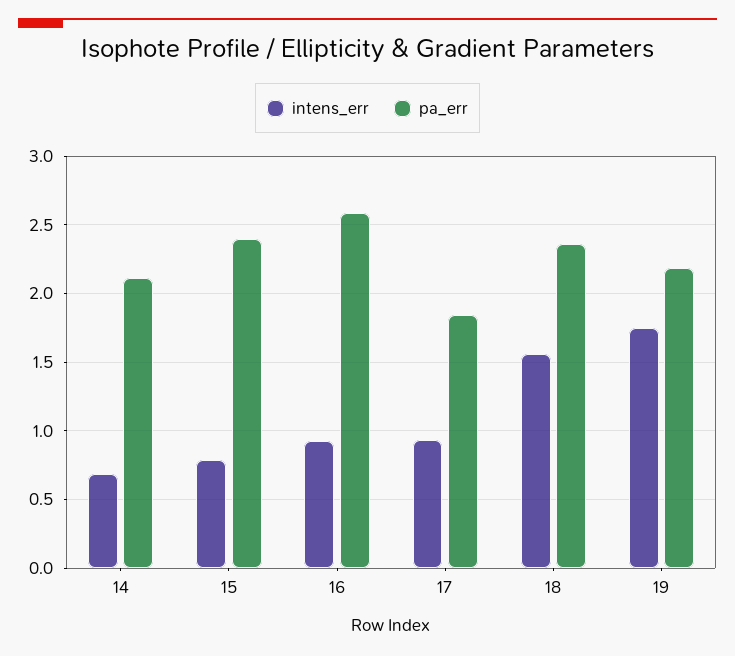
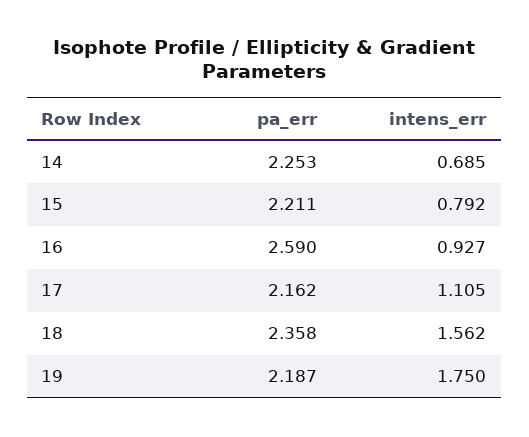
  {
    "intens_err": {
      "14": 0.685,
      "15": 0.792,
      "16": 0.927,
-     "17": 0.95,
+     "17": 1.105,
      "18": 1.562,
      "19": 1.75
    },
    "pa_err": {
-     "14": 2.1,
+     "14": 2.253,
-     "15": 2.4,
+     "15": 2.211,
      "16": 2.59,
-     "17": 1.85,
+     "17": 2.162,
      "18": 2.358,
      "19": 2.187
    }
  }

